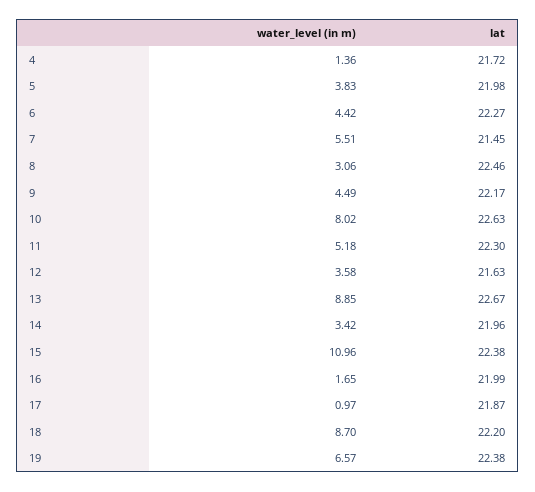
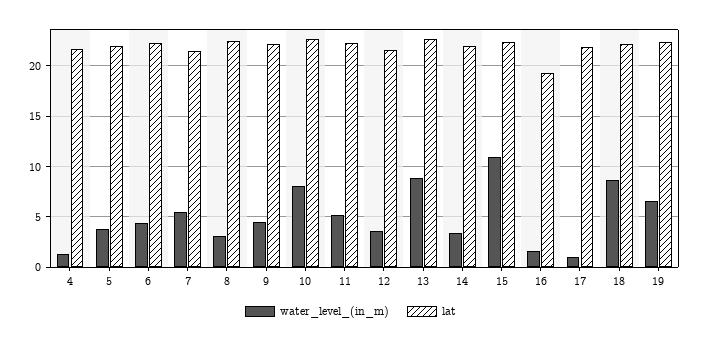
  {
    "water_level (in m)": {
      "4": 1.36,
      "5": 3.83,
      "6": 4.42,
      "7": 5.51,
      "8": 3.06,
      "9": 4.49,
      "10": 8.02,
      "11": 5.18,
      "12": 3.58,
      "13": 8.85,
      "14": 3.42,
      "15": 10.96,
      "16": 1.65,
      "17": 0.97,
      "18": 8.7,
      "19": 6.57
    },
    "lat": {
      "4": 21.72,
      "5": 21.98,
      "6": 22.27,
      "7": 21.45,
      "8": 22.46,
      "9": 22.17,
      "10": 22.63,
      "11": 22.3,
      "12": 21.63,
      "13": 22.67,
      "14": 21.96,
      "15": 22.38,
-     "16": 21.99,
+     "16": 19,
      "17": 21.87,
      "18": 22.2,
      "19": 22.38
    }
  }

